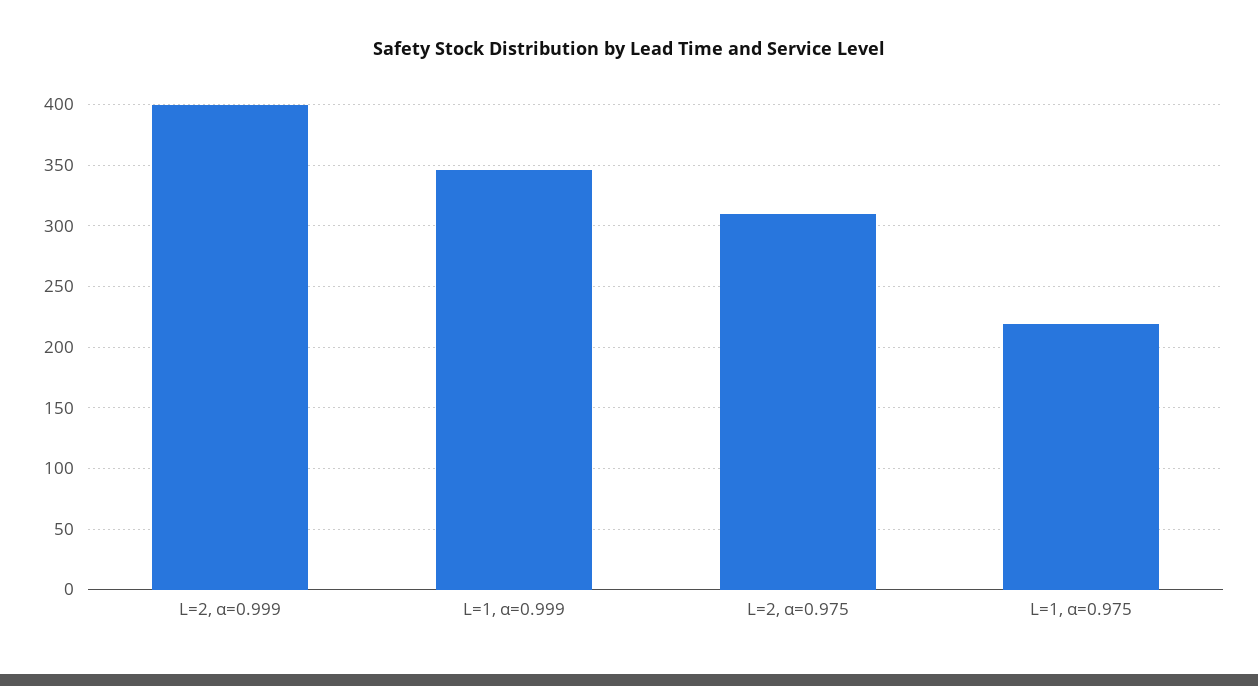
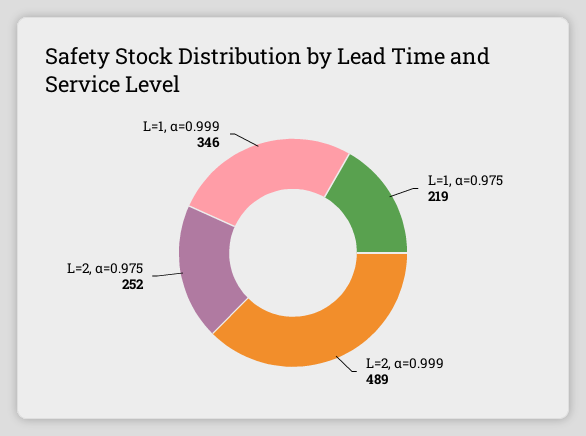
  {
-   "L=2, α=0.999": 400,
+   "L=2, α=0.999": 489,
    "L=1, α=0.999": 346,
-   "L=2, α=0.975": 310,
+   "L=2, α=0.975": 252,
    "L=1, α=0.975": 219
  }

